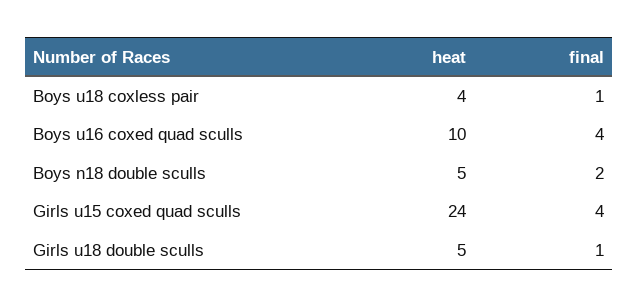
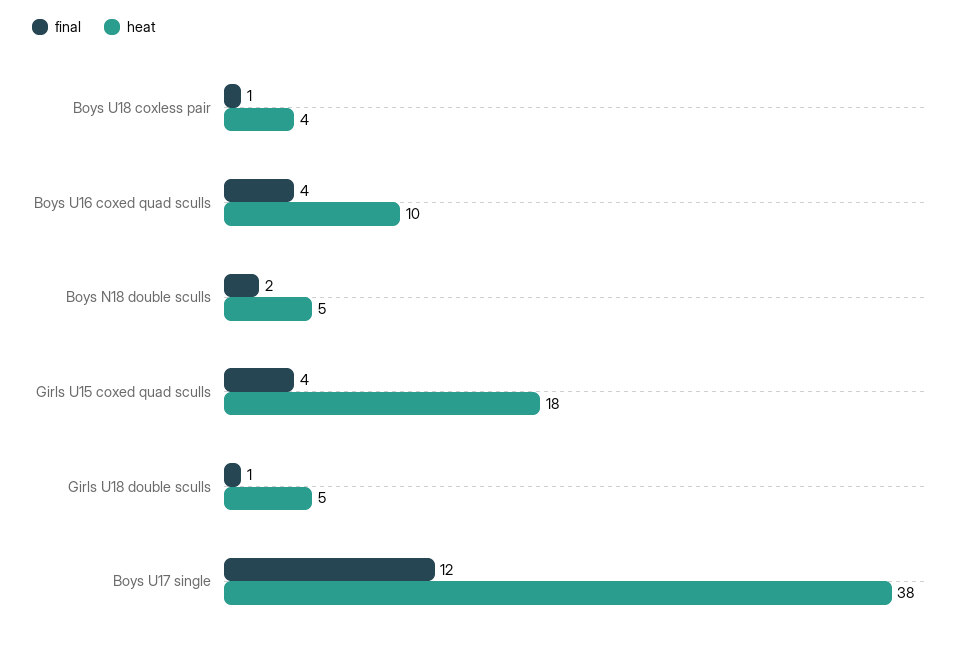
  {
    "heat": {
      "Boys u18 coxless pair": 4,
      "Boys u16 coxed quad sculls": 10,
      "Boys n18 double sculls": 5,
-     "Girls u15 coxed quad sculls": 24,
+     "Girls u15 coxed quad sculls": 18,
-     "Girls u18 double sculls": 5
+     "Girls u18 double sculls": 5,
+     "Boys U17 single": 38
    },
    "final": {
      "Boys u18 coxless pair": 1,
      "Boys u16 coxed quad sculls": 4,
      "Boys n18 double sculls": 2,
      "Girls u15 coxed quad sculls": 4,
-     "Girls u18 double sculls": 1
+     "Girls u18 double sculls": 1,
+     "Boys U17 single": 12
    }
  }

